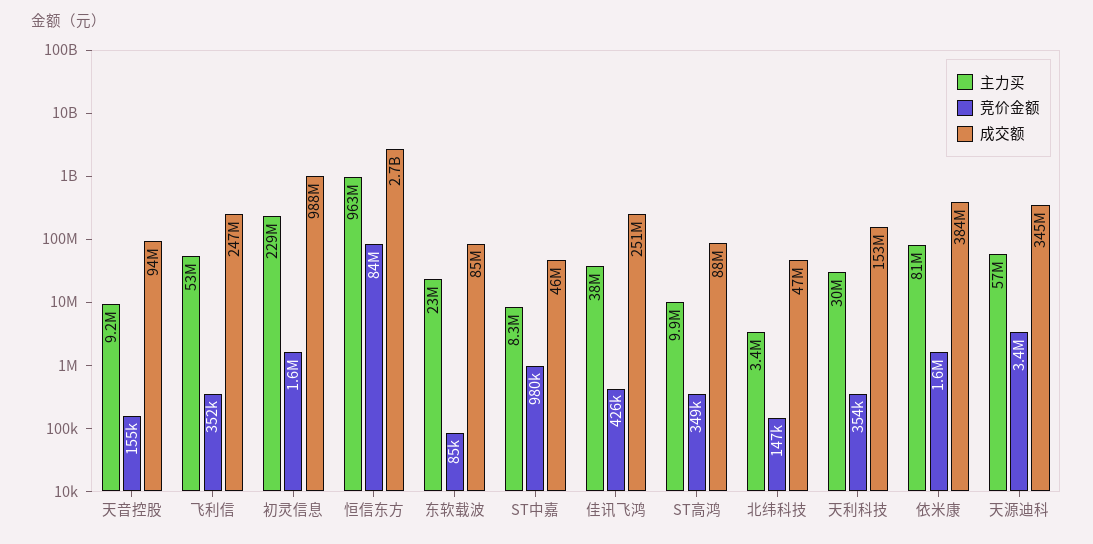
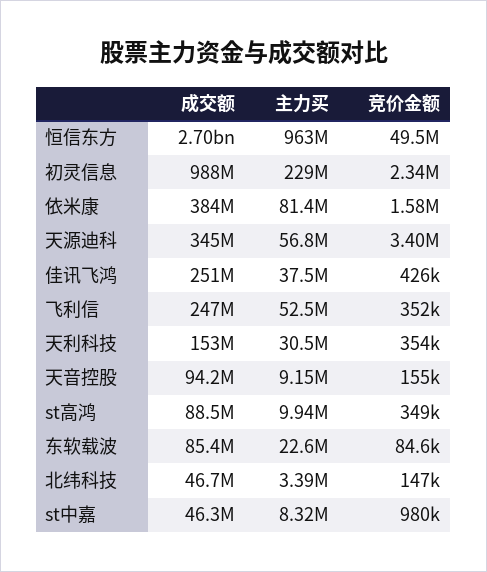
  {
    "主力买": {
      "天音控股": 9150000,
      "飞利信": 52500000,
      "初灵信息": 229000000,
      "恒信东方": 963000000,
      "东软载波": 22600000,
      "ST中嘉": 8320000,
      "佳讯飞鸿": 37500000,
      "ST高鸿": 9940000,
      "北纬科技": 3390000,
      "天利科技": 30500000,
      "依米康": 81400000,
      "天源迪科": 56800000
    },
    "竞价金额": {
      "天音控股": 155000,
      "飞利信": 352000,
-     "初灵信息": 1600000,
+     "初灵信息": 2340000,
-     "恒信东方": 84000000,
+     "恒信东方": 49500000,
      "东软载波": 84600,
      "ST中嘉": 980000,
      "佳讯飞鸿": 426000,
      "ST高鸿": 349000,
      "北纬科技": 147000,
      "天利科技": 354000,
      "依米康": 1580000,
      "天源迪科": 3400000
    },
    "成交额": {
      "天音控股": 94200000,
      "飞利信": 247000000,
      "初灵信息": 988000000,
      "恒信东方": 2700000000,
      "东软载波": 85400000,
      "ST中嘉": 46300000,
      "佳讯飞鸿": 251000000,
      "ST高鸿": 88500000,
      "北纬科技": 46700000,
      "天利科技": 153000000,
      "依米康": 384000000,
      "天源迪科": 345000000
    }
  }

